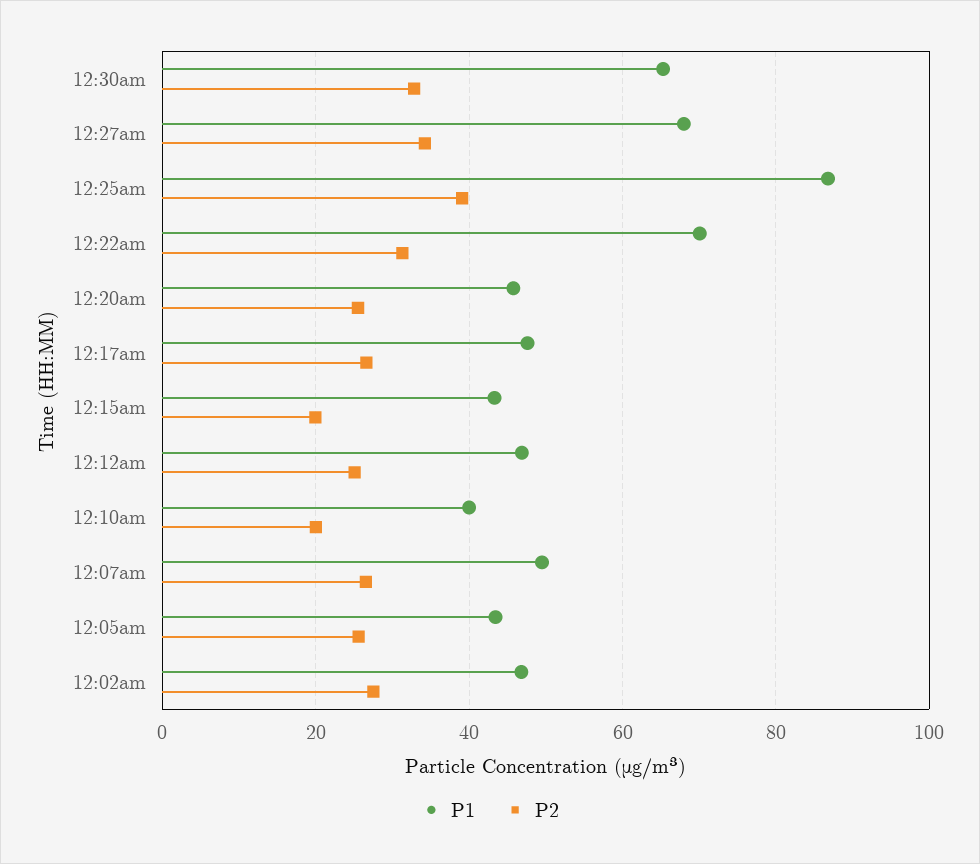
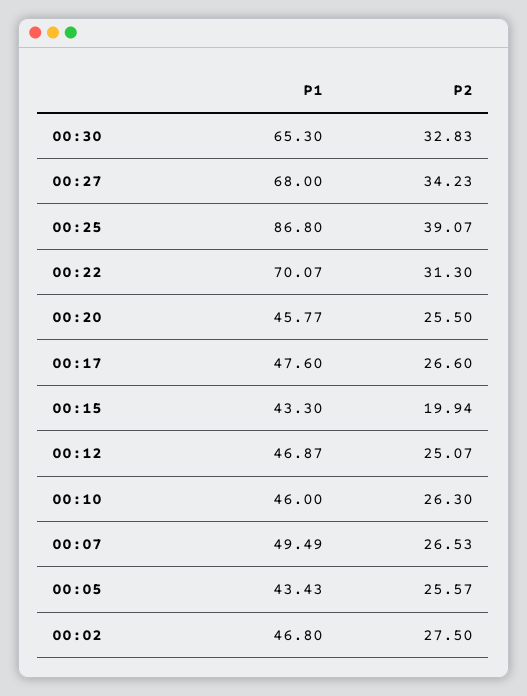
  {
    "P1": {
      "12:30am": 65.3,
      "12:27am": 68,
      "12:25am": 86.8,
      "12:22am": 70.07,
      "12:20am": 45.77,
      "12:17am": 47.6,
      "12:15am": 43.3,
      "12:12am": 46.87,
-     "12:10am": 40,
+     "12:10am": 46,
      "12:07am": 49.49,
      "12:05am": 43.43,
      "12:02am": 46.8
    },
    "P2": {
      "12:30am": 32.83,
      "12:27am": 34.23,
      "12:25am": 39.07,
      "12:22am": 31.3,
      "12:20am": 25.5,
      "12:17am": 26.6,
      "12:15am": 19.94,
      "12:12am": 25.07,
-     "12:10am": 20,
+     "12:10am": 26.3,
      "12:07am": 26.53,
      "12:05am": 25.57,
      "12:02am": 27.5
    }
  }

